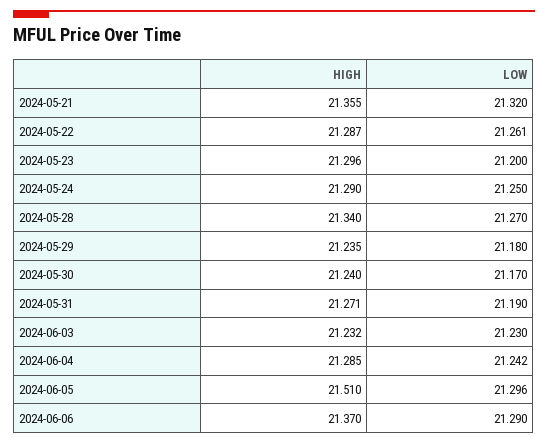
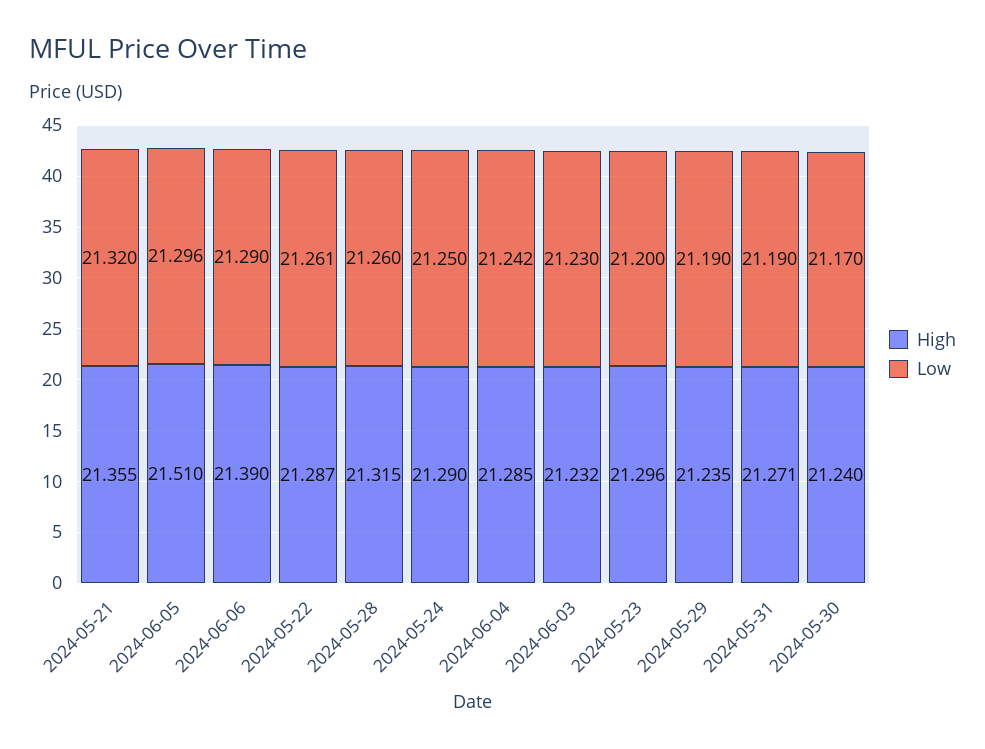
  {
    "HIGH": {
      "2024-05-21": 21.355,
      "2024-05-22": 21.287,
      "2024-05-23": 21.296,
      "2024-05-24": 21.29,
-     "2024-05-28": 21.34,
+     "2024-05-28": 21.315,
      "2024-05-29": 21.235,
      "2024-05-30": 21.24,
      "2024-05-31": 21.271,
      "2024-06-03": 21.232,
      "2024-06-04": 21.285,
      "2024-06-05": 21.51,
-     "2024-06-06": 21.37
+     "2024-06-06": 21.39
    },
    "LOW": {
      "2024-05-21": 21.32,
      "2024-05-22": 21.261,
      "2024-05-23": 21.2,
      "2024-05-24": 21.25,
-     "2024-05-28": 21.27,
+     "2024-05-28": 21.26,
-     "2024-05-29": 21.18,
+     "2024-05-29": 21.19,
      "2024-05-30": 21.17,
      "2024-05-31": 21.19,
      "2024-06-03": 21.23,
      "2024-06-04": 21.242,
      "2024-06-05": 21.296,
      "2024-06-06": 21.29
    }
  }

